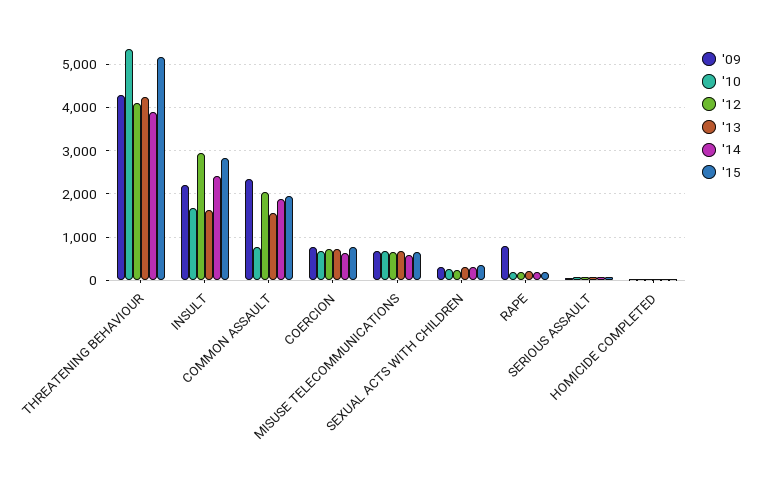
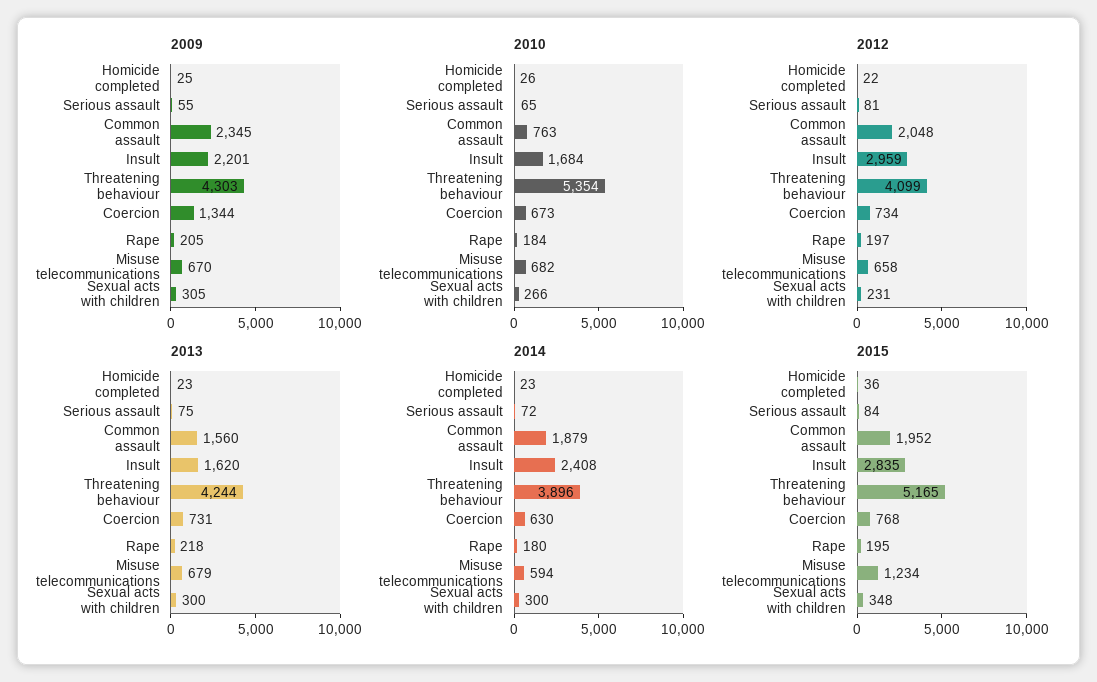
  {
    "'09": {
      "THREATENING BEHAVIOUR": 4303,
      "INSULT": 2201,
      "COMMON ASSAULT": 2345,
-     "COERCION": 800,
+     "COERCION": 1344,
      "MISUSE TELECOMMUNICATIONS": 670,
      "SEXUAL ACTS WITH CHILDREN": 305,
-     "RAPE": 800,
+     "RAPE": 205,
      "SERIOUS ASSAULT": 55,
      "HOMICIDE COMPLETED": 25
    },
    "'10": {
      "THREATENING BEHAVIOUR": 5354,
      "INSULT": 1684,
      "COMMON ASSAULT": 763,
      "COERCION": 673,
      "MISUSE TELECOMMUNICATIONS": 682,
      "SEXUAL ACTS WITH CHILDREN": 266,
      "RAPE": 184,
      "SERIOUS ASSAULT": 65,
      "HOMICIDE COMPLETED": 26
    },
    "'12": {
      "THREATENING BEHAVIOUR": 4099,
      "INSULT": 2959,
      "COMMON ASSAULT": 2048,
      "COERCION": 734,
      "MISUSE TELECOMMUNICATIONS": 658,
      "SEXUAL ACTS WITH CHILDREN": 231,
      "RAPE": 197,
      "SERIOUS ASSAULT": 81,
      "HOMICIDE COMPLETED": 22
    },
    "'13": {
      "THREATENING BEHAVIOUR": 4244,
      "INSULT": 1620,
      "COMMON ASSAULT": 1560,
      "COERCION": 731,
      "MISUSE TELECOMMUNICATIONS": 679,
      "SEXUAL ACTS WITH CHILDREN": 300,
      "RAPE": 218,
      "SERIOUS ASSAULT": 75,
      "HOMICIDE COMPLETED": 23
    },
    "'14": {
      "THREATENING BEHAVIOUR": 3896,
      "INSULT": 2408,
      "COMMON ASSAULT": 1879,
      "COERCION": 630,
      "MISUSE TELECOMMUNICATIONS": 594,
      "SEXUAL ACTS WITH CHILDREN": 300,
      "RAPE": 180,
      "SERIOUS ASSAULT": 72,
      "HOMICIDE COMPLETED": 23
    },
    "'15": {
      "THREATENING BEHAVIOUR": 5165,
      "INSULT": 2835,
      "COMMON ASSAULT": 1952,
      "COERCION": 768,
-     "MISUSE TELECOMMUNICATIONS": 600,
+     "MISUSE TELECOMMUNICATIONS": 1234,
      "SEXUAL ACTS WITH CHILDREN": 348,
      "RAPE": 195,
      "SERIOUS ASSAULT": 84,
      "HOMICIDE COMPLETED": 36
    }
  }

